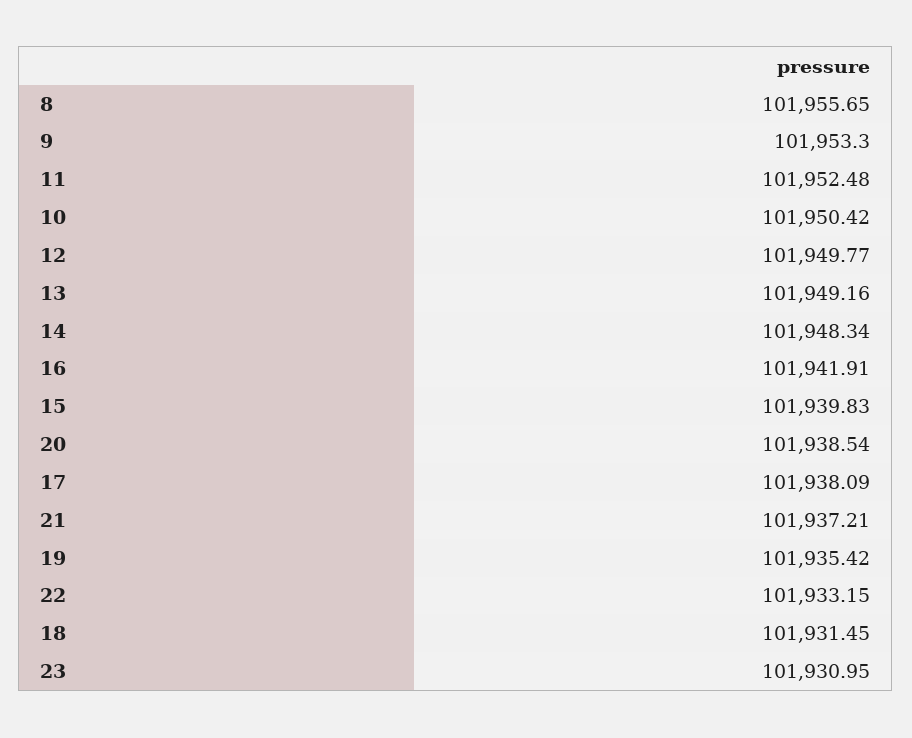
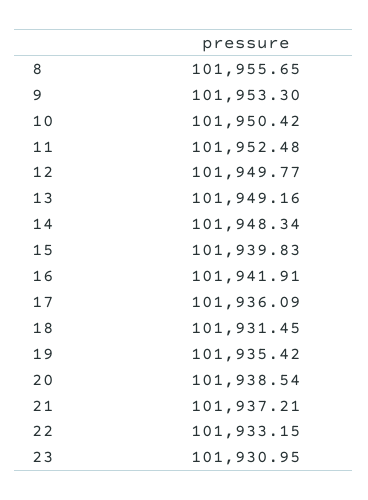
  {
    "8": 101955.65,
    "9": 101953.3,
    "11": 101952.48,
    "10": 101950.42,
    "12": 101949.77,
    "13": 101949.16,
    "14": 101948.34,
    "16": 101941.91,
    "15": 101939.83,
    "20": 101938.54,
-   "17": 101938.09,
+   "17": 101936.09,
    "21": 101937.21,
    "19": 101935.42,
    "22": 101933.15,
    "18": 101931.45,
    "23": 101930.95
  }

